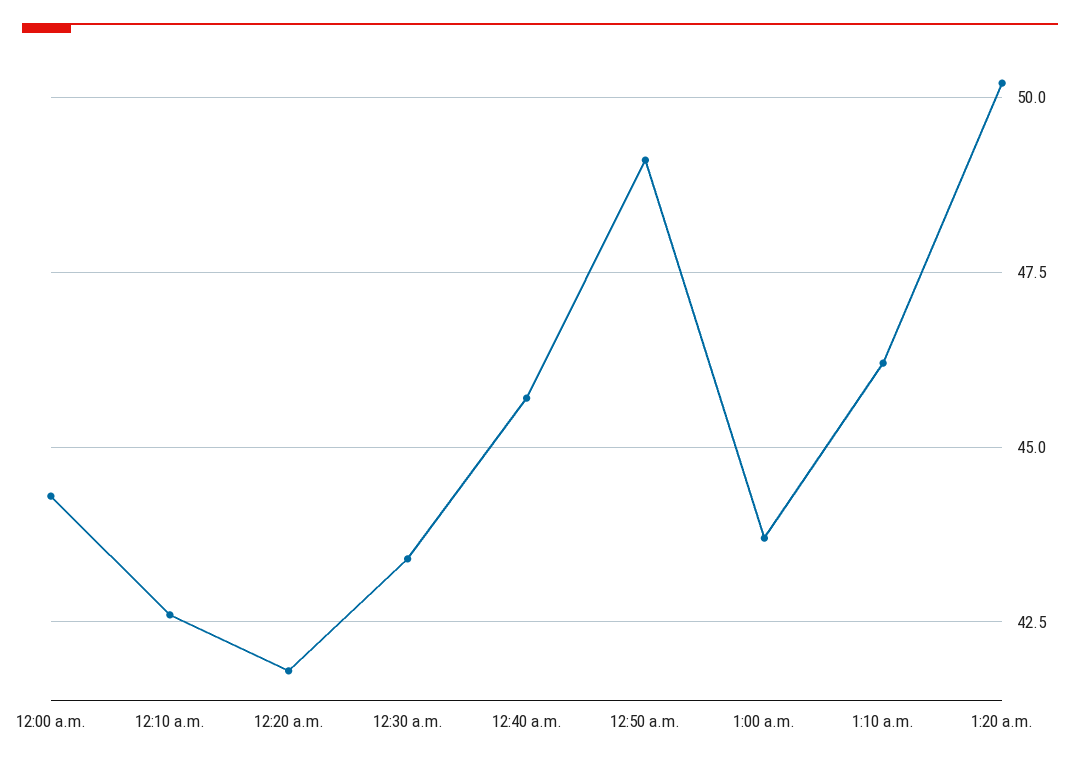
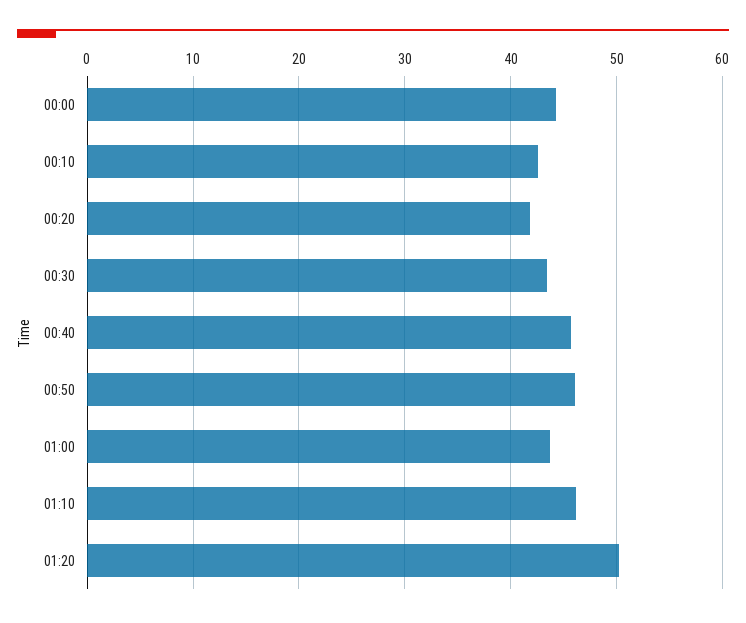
  {
    "12:00 a.m.": 44.5,
    "12:10 a.m.": 42.5,
    "12:20 a.m.": 42,
    "12:30 a.m.": 43.5,
    "12:40 a.m.": 45.5,
-   "12:50 a.m.": 49,
+   "12:50 a.m.": 46,
    "1:00 a.m.": 43.5,
    "1:10 a.m.": 46,
    "1:20 a.m.": 50
  }

